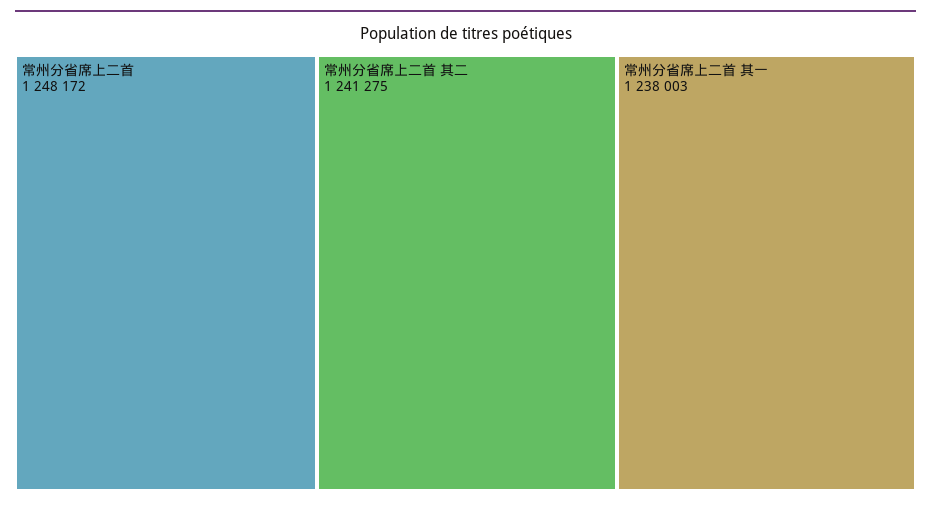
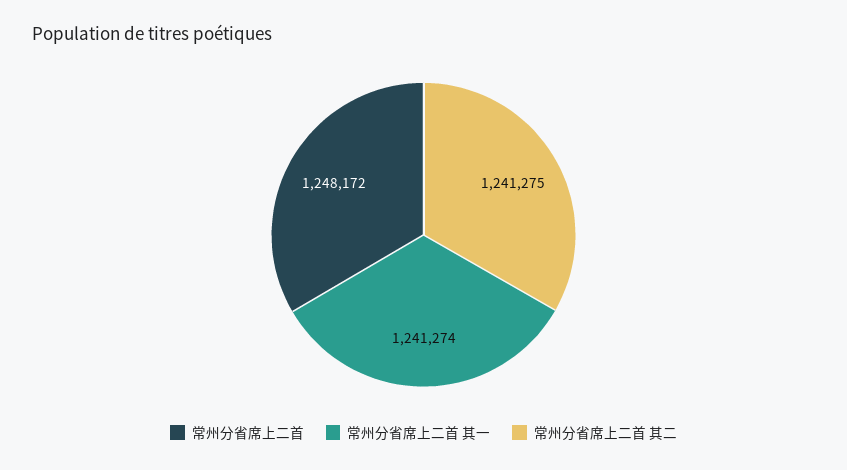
  {
    "常州分省席上二首": 1248172,
    "常州分省席上二首 其二": 1241275,
-   "常州分省席上二首 其一": 1238003
+   "常州分省席上二首 其一": 1241274
  }

